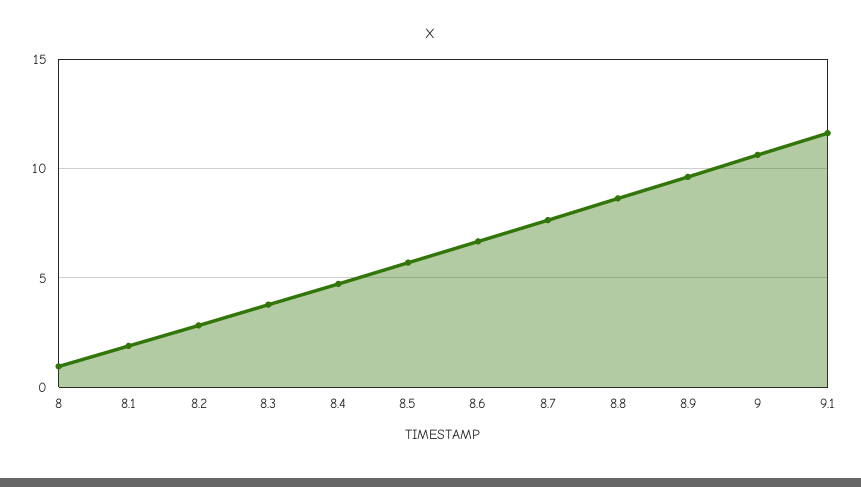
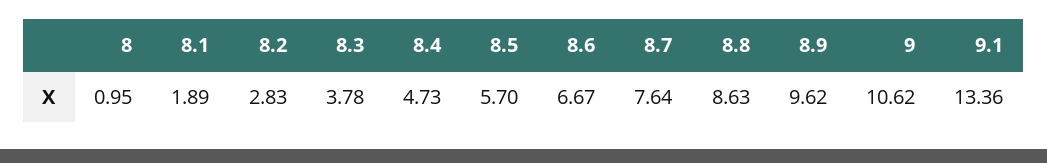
  {
    "8": 0.95,
    "8.1": 1.89,
    "8.2": 2.83,
    "8.3": 3.78,
    "8.4": 4.73,
    "8.5": 5.7,
    "8.6": 6.67,
    "8.7": 7.64,
    "8.8": 8.63,
    "8.9": 9.62,
    "9": 10.62,
-   "9.1": 11.5
+   "9.1": 13.36
  }

